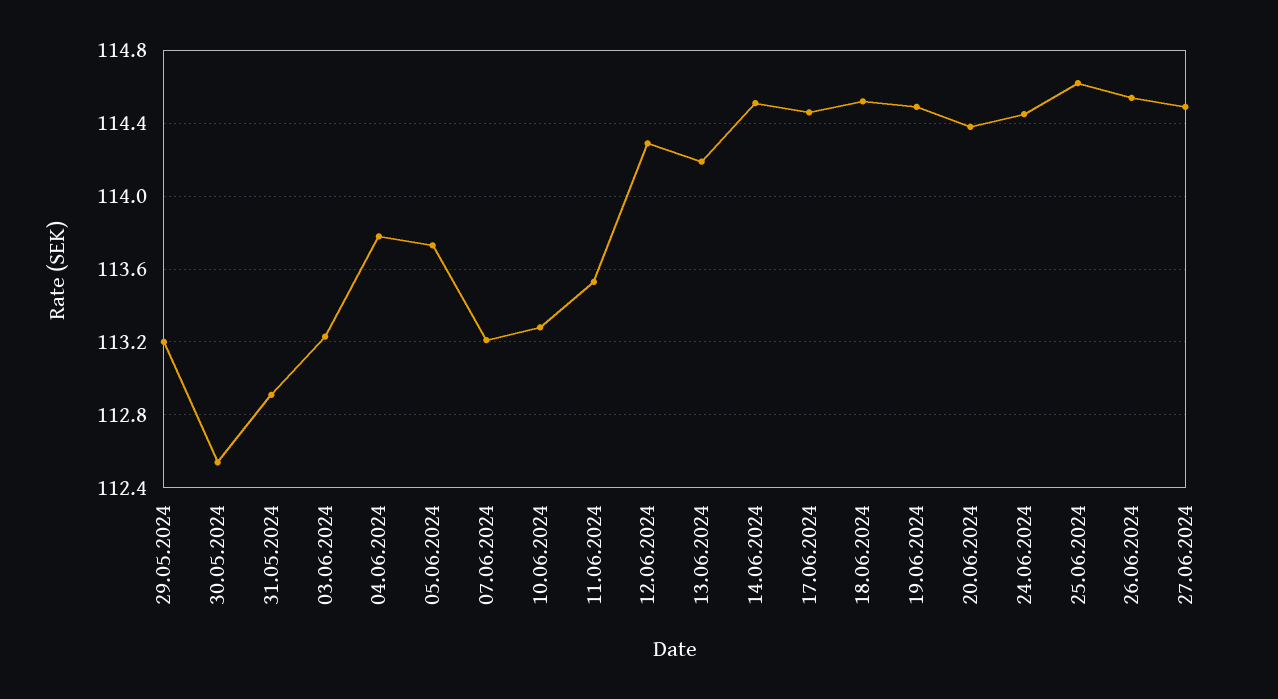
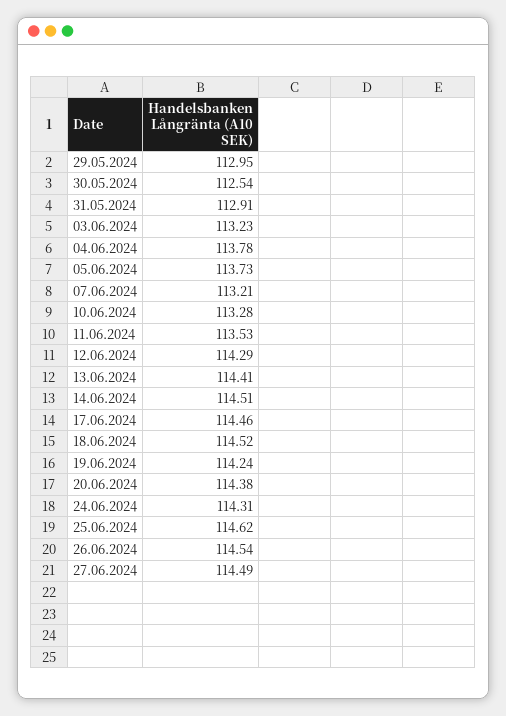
  {
-   "29.05.2024": 113.2,
+   "29.05.2024": 112.95,
    "30.05.2024": 112.54,
    "31.05.2024": 112.91,
    "03.06.2024": 113.23,
    "04.06.2024": 113.78,
    "05.06.2024": 113.73,
    "07.06.2024": 113.21,
    "10.06.2024": 113.28,
    "11.06.2024": 113.53,
    "12.06.2024": 114.29,
-   "13.06.2024": 114.2,
+   "13.06.2024": 114.41,
    "14.06.2024": 114.51,
    "17.06.2024": 114.46,
    "18.06.2024": 114.52,
-   "19.06.2024": 114.5,
+   "19.06.2024": 114.24,
    "20.06.2024": 114.38,
-   "24.06.2024": 114.45,
+   "24.06.2024": 114.31,
    "25.06.2024": 114.62,
    "26.06.2024": 114.54,
    "27.06.2024": 114.49
  }

